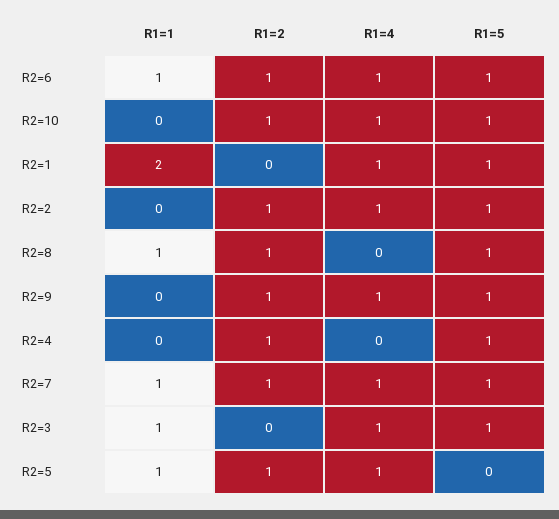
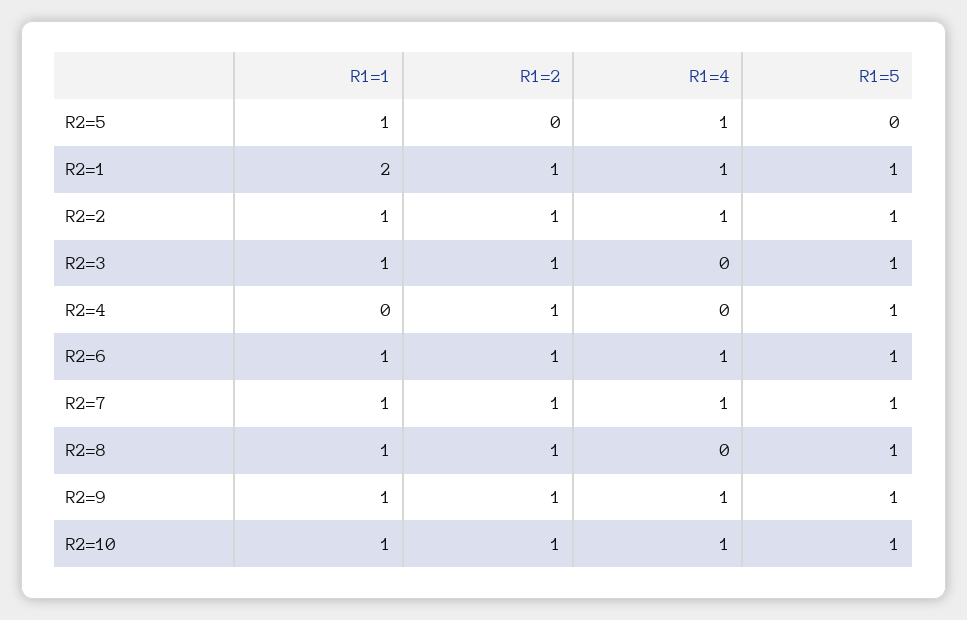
  {
    "R1=1": {
      "R2=6": 1,
-     "R2=10": 0,
+     "R2=10": 1,
      "R2=1": 2,
-     "R2=2": 0,
+     "R2=2": 1,
      "R2=8": 1,
-     "R2=9": 0,
+     "R2=9": 1,
      "R2=4": 0,
      "R2=7": 1,
      "R2=3": 1,
      "R2=5": 1
    },
    "R1=2": {
      "R2=6": 1,
      "R2=10": 1,
-     "R2=1": 0,
+     "R2=1": 1,
      "R2=2": 1,
      "R2=8": 1,
      "R2=9": 1,
      "R2=4": 1,
      "R2=7": 1,
-     "R2=3": 0,
+     "R2=3": 1,
-     "R2=5": 1
+     "R2=5": 0
    },
    "R1=4": {
      "R2=6": 1,
      "R2=10": 1,
      "R2=1": 1,
      "R2=2": 1,
      "R2=8": 0,
      "R2=9": 1,
      "R2=4": 0,
      "R2=7": 1,
-     "R2=3": 1,
+     "R2=3": 0,
      "R2=5": 1
    },
    "R1=5": {
      "R2=6": 1,
      "R2=10": 1,
      "R2=1": 1,
      "R2=2": 1,
      "R2=8": 1,
      "R2=9": 1,
      "R2=4": 1,
      "R2=7": 1,
      "R2=3": 1,
      "R2=5": 0
    }
  }

